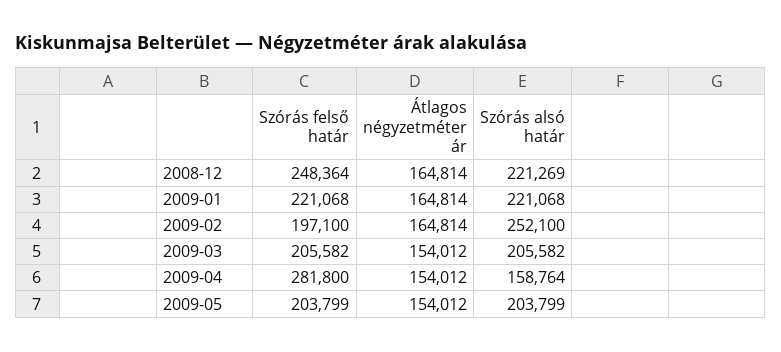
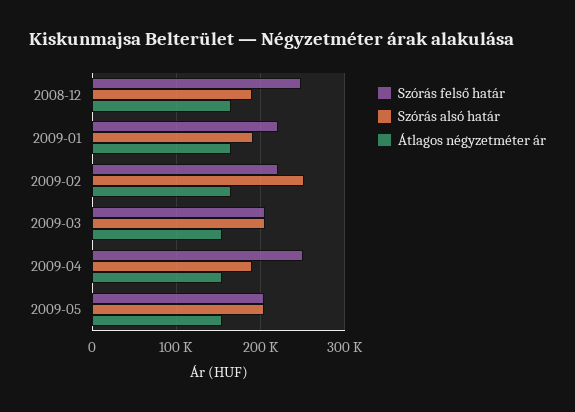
  {
    "Szórás felső határ": {
      "2008-12": 248364,
      "2009-01": 221068,
-     "2009-02": 197100,
+     "2009-02": 220000,
      "2009-03": 205582,
-     "2009-04": 281800,
+     "2009-04": 250000,
      "2009-05": 203799
    },
    "Átlagos négyzetméter ár": {
      "2008-12": 164814,
      "2009-01": 164814,
      "2009-02": 164814,
      "2009-03": 154012,
      "2009-04": 154012,
      "2009-05": 154012
    },
    "Szórás alsó határ": {
-     "2008-12": 221269,
+     "2008-12": 190000,
-     "2009-01": 221068,
+     "2009-01": 190000,
      "2009-02": 252100,
      "2009-03": 205582,
-     "2009-04": 158764,
+     "2009-04": 190000,
      "2009-05": 203799
    }
  }

